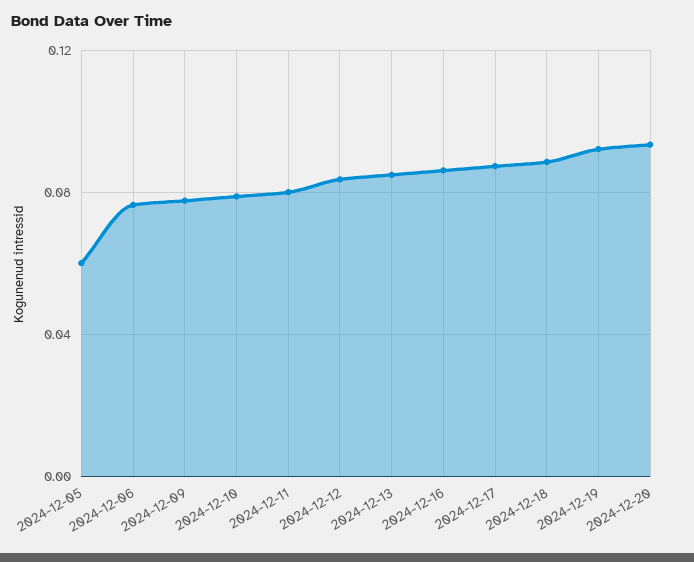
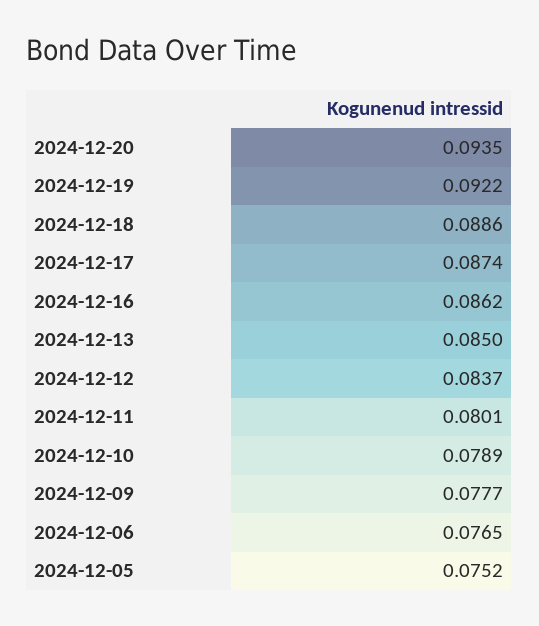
  {
-   "2024-12-05": 0.06,
+   "2024-12-05": 0.0752,
    "2024-12-06": 0.0765,
    "2024-12-09": 0.0777,
    "2024-12-10": 0.0789,
    "2024-12-11": 0.0801,
    "2024-12-12": 0.0837,
    "2024-12-13": 0.085,
    "2024-12-16": 0.0862,
    "2024-12-17": 0.0874,
    "2024-12-18": 0.0886,
    "2024-12-19": 0.0922,
    "2024-12-20": 0.0935
  }

